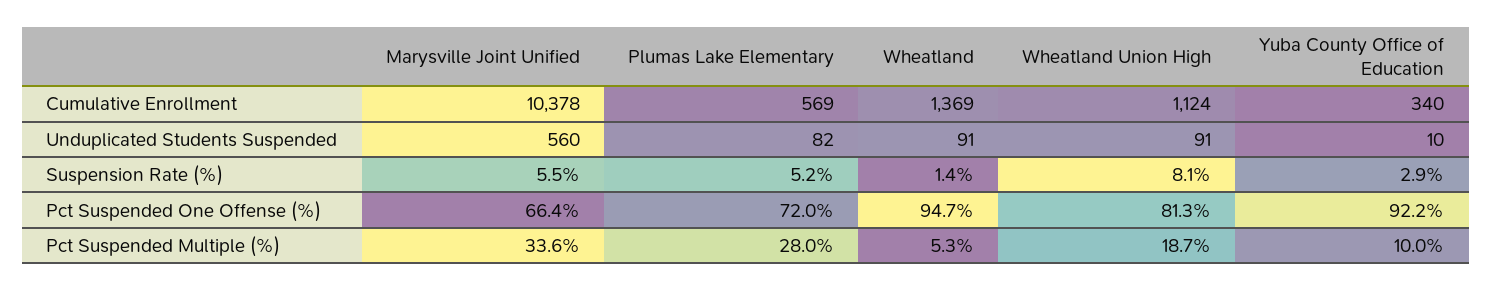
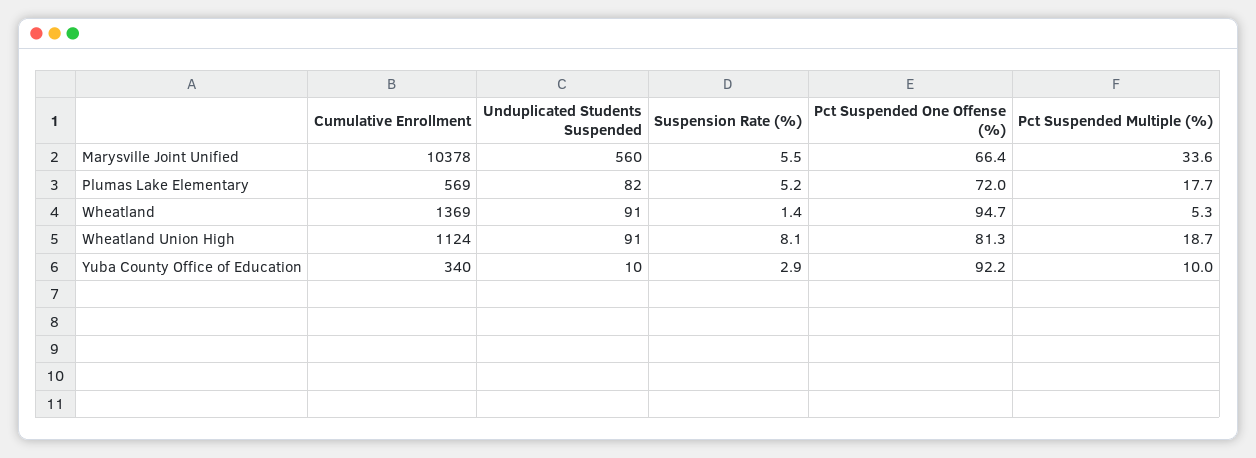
  {
    "Marysville Joint Unified": {
      "Cumulative Enrollment": 10378,
      "Unduplicated Students Suspended": 560,
      "Suspension Rate (%)": 5.5,
      "Pct Suspended One Offense (%)": 66.4,
      "Pct Suspended Multiple (%)": 33.6
    },
    "Plumas Lake Elementary": {
      "Cumulative Enrollment": 569,
      "Unduplicated Students Suspended": 82,
      "Suspension Rate (%)": 5.2,
      "Pct Suspended One Offense (%)": 72,
-     "Pct Suspended Multiple (%)": 28
+     "Pct Suspended Multiple (%)": 17.7
    },
    "Wheatland": {
      "Cumulative Enrollment": 1369,
      "Unduplicated Students Suspended": 91,
      "Suspension Rate (%)": 1.4,
      "Pct Suspended One Offense (%)": 94.7,
      "Pct Suspended Multiple (%)": 5.3
    },
    "Wheatland Union High": {
      "Cumulative Enrollment": 1124,
      "Unduplicated Students Suspended": 91,
      "Suspension Rate (%)": 8.1,
      "Pct Suspended One Offense (%)": 81.3,
      "Pct Suspended Multiple (%)": 18.7
    },
    "Yuba County Office of Education": {
      "Cumulative Enrollment": 340,
      "Unduplicated Students Suspended": 10,
      "Suspension Rate (%)": 2.9,
      "Pct Suspended One Offense (%)": 92.2,
      "Pct Suspended Multiple (%)": 10
    }
  }

